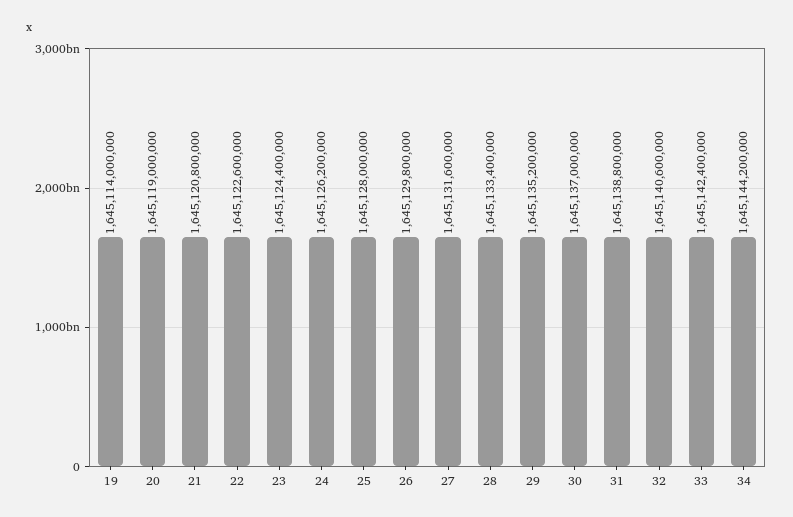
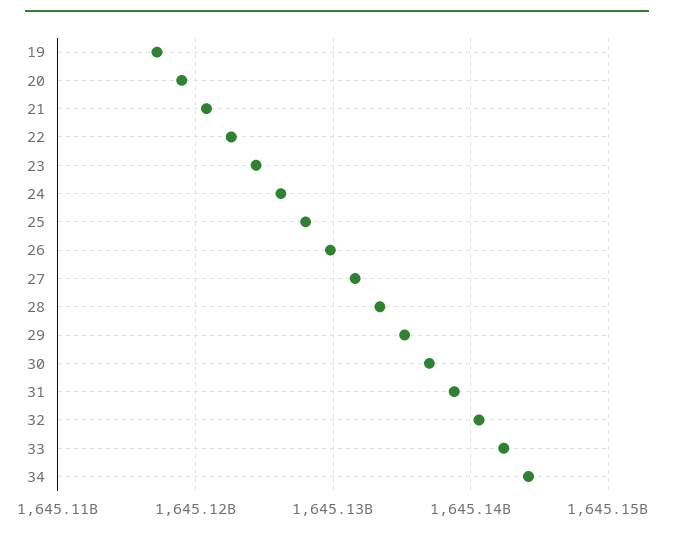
  {
-   "19": 1645114000000,
+   "19": 1645117000000,
    "20": 1645119000000,
    "21": 1645120800000,
    "22": 1645122600000,
    "23": 1645124400000,
    "24": 1645126200000,
    "25": 1645128000000,
    "26": 1645129800000,
    "27": 1645131600000,
    "28": 1645133400000,
    "29": 1645135200000,
    "30": 1645137000000,
    "31": 1645138800000,
    "32": 1645140600000,
    "33": 1645142400000,
    "34": 1645144200000
  }

